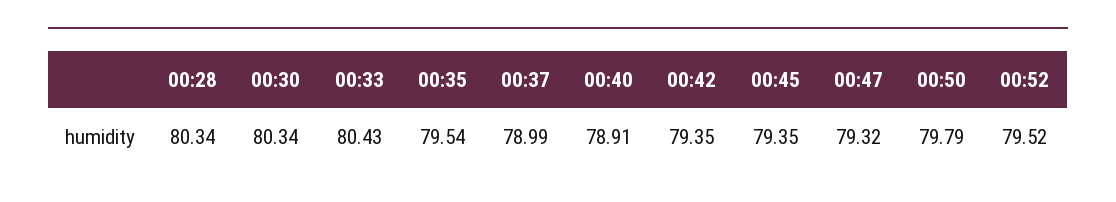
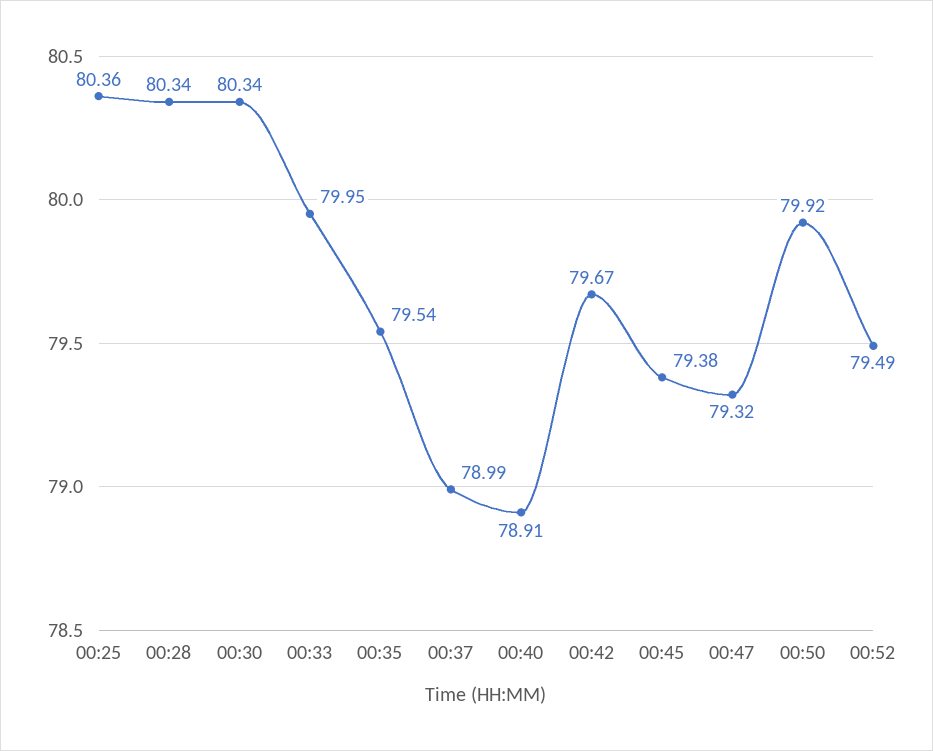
  {
    "00:28": 80.34,
    "00:30": 80.34,
-   "00:33": 80.43,
+   "00:33": 79.95,
    "00:35": 79.54,
    "00:37": 78.99,
    "00:40": 78.91,
-   "00:42": 79.35,
+   "00:42": 79.67,
-   "00:45": 79.35,
+   "00:45": 79.38,
    "00:47": 79.32,
-   "00:50": 79.79,
+   "00:50": 79.92,
-   "00:52": 79.52
+   "00:52": 79.49,
+   "00:25": 80.36
  }

